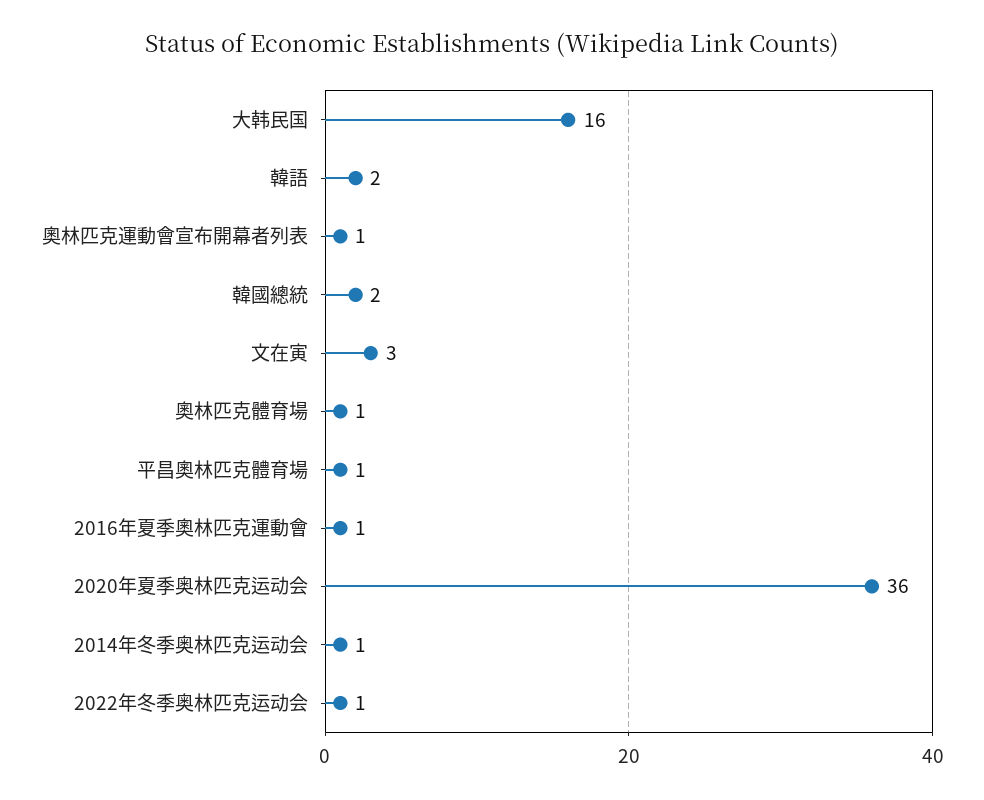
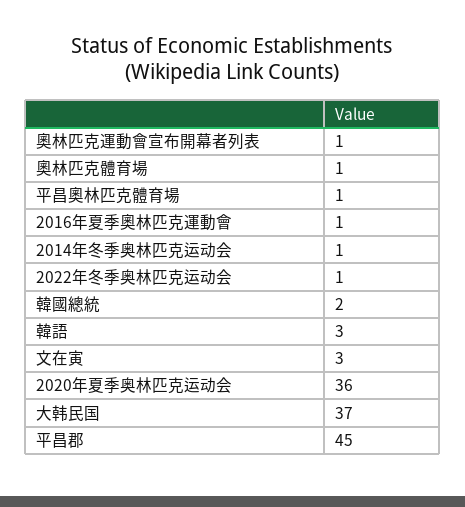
  {
-   "大韩民国": 16,
+   "大韩民国": 37,
-   "韓語": 2,
+   "韓語": 3,
    "奧林匹克運動會宣布開幕者列表": 1,
    "韓國總統": 2,
    "文在寅": 3,
    "奧林匹克體育場": 1,
    "平昌奧林匹克體育場": 1,
    "2016年夏季奧林匹克運動會": 1,
    "2020年夏季奥林匹克运动会": 36,
    "2014年冬季奥林匹克运动会": 1,
-   "2022年冬季奥林匹克运动会": 1
+   "2022年冬季奥林匹克运动会": 1,
+   "平昌郡": 45
  }

